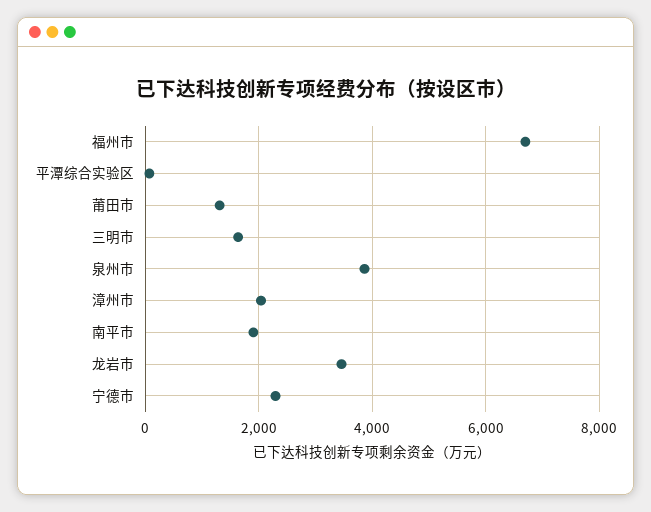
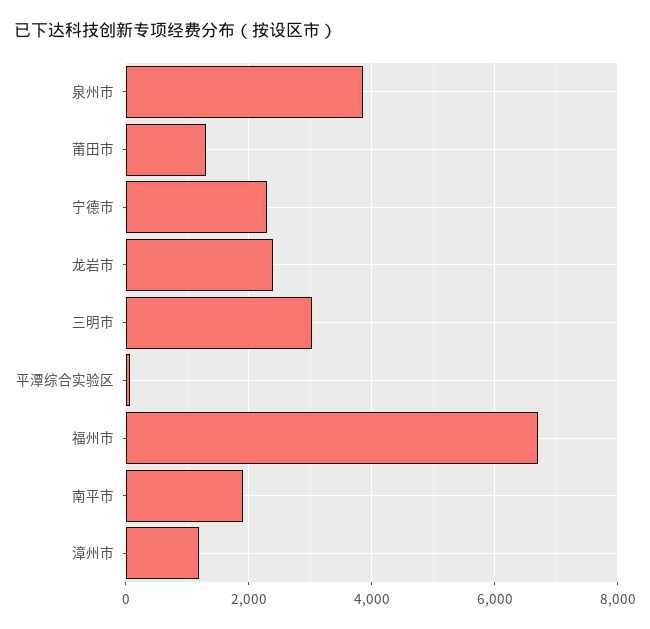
  {
    "福州市": 6600,
    "平潭综合实验区": 0,
    "莆田市": 1400,
-   "三明市": 1600,
+   "三明市": 3000,
    "泉州市": 3800,
-   "漳州市": 2000,
+   "漳州市": 1200,
    "南平市": 2000,
-   "龙岩市": 3400,
+   "龙岩市": 2400,
    "宁德市": 2200
  }

